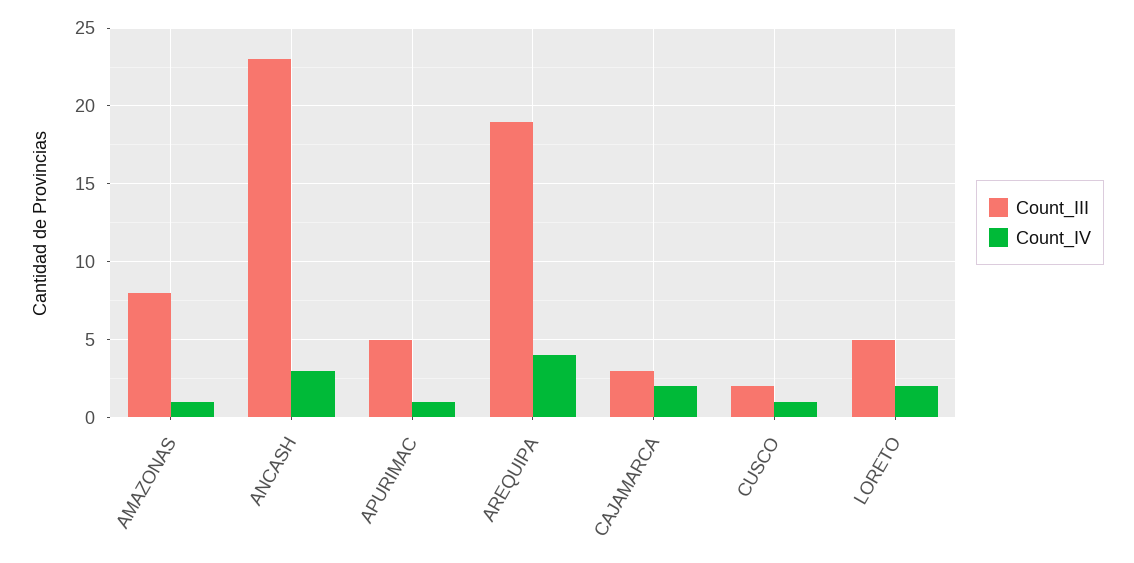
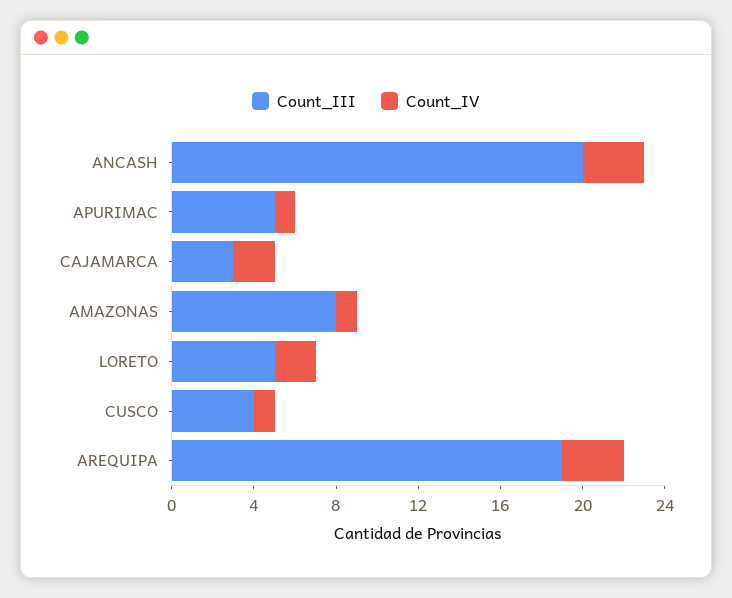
  {
    "Count_III": {
      "AMAZONAS": 8,
-     "ANCASH": 23,
+     "ANCASH": 20,
      "APURIMAC": 5,
      "AREQUIPA": 19,
      "CAJAMARCA": 3,
-     "CUSCO": 2,
+     "CUSCO": 4,
      "LORETO": 5
    },
    "Count_IV": {
      "AMAZONAS": 1,
      "ANCASH": 3,
      "APURIMAC": 1,
-     "AREQUIPA": 4,
+     "AREQUIPA": 3,
      "CAJAMARCA": 2,
      "CUSCO": 1,
      "LORETO": 2
    }
  }

